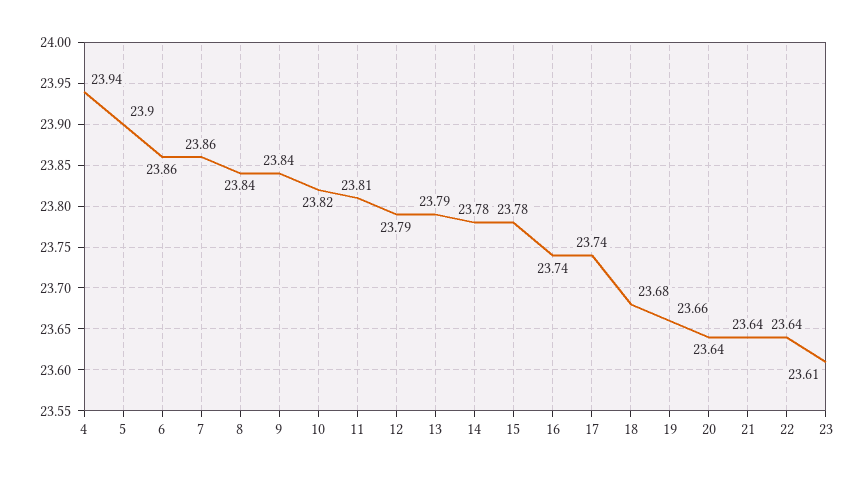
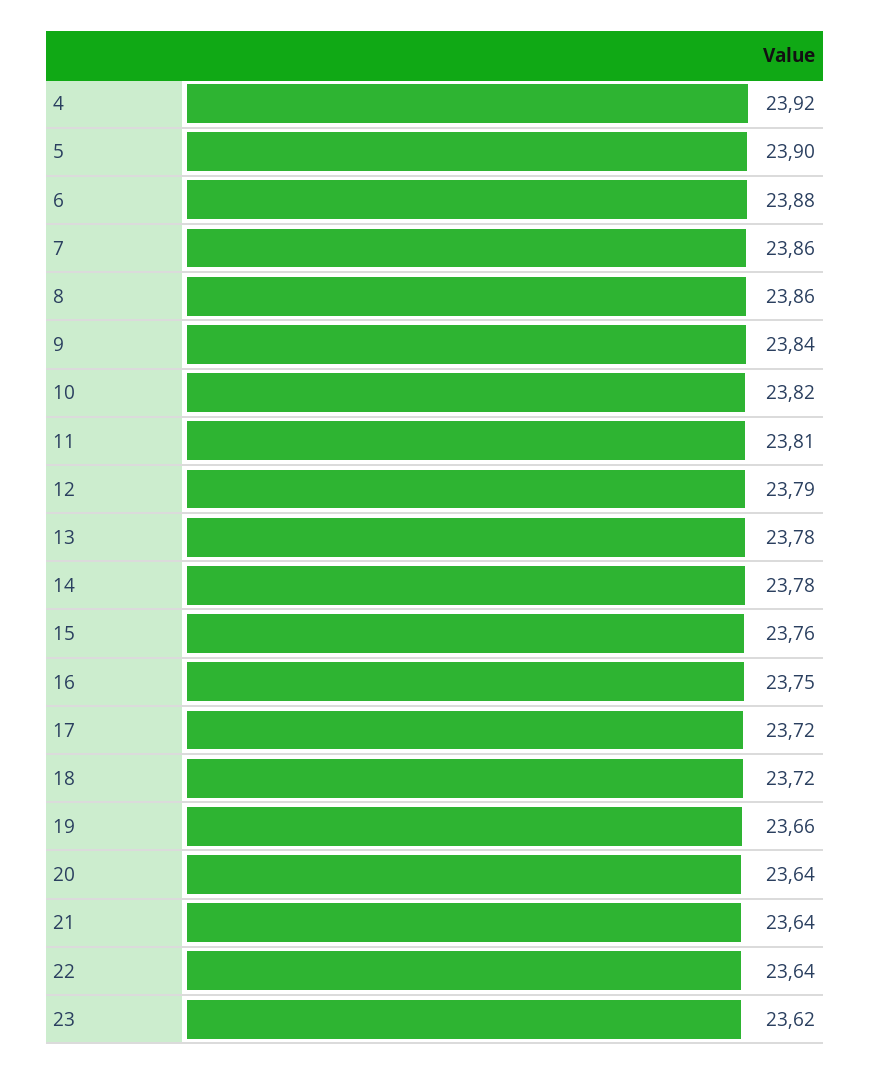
  {
-   "4": 23.94,
+   "4": 23.92,
    "5": 23.9,
-   "6": 23.86,
+   "6": 23.88,
    "7": 23.86,
-   "8": 23.84,
+   "8": 23.86,
    "9": 23.84,
    "10": 23.82,
    "11": 23.81,
    "12": 23.79,
-   "13": 23.79,
+   "13": 23.78,
    "14": 23.78,
-   "15": 23.78,
+   "15": 23.76,
-   "16": 23.74,
+   "16": 23.75,
-   "17": 23.74,
+   "17": 23.72,
-   "18": 23.68,
+   "18": 23.72,
    "19": 23.66,
    "20": 23.64,
    "21": 23.64,
    "22": 23.64,
-   "23": 23.61
+   "23": 23.62
  }

